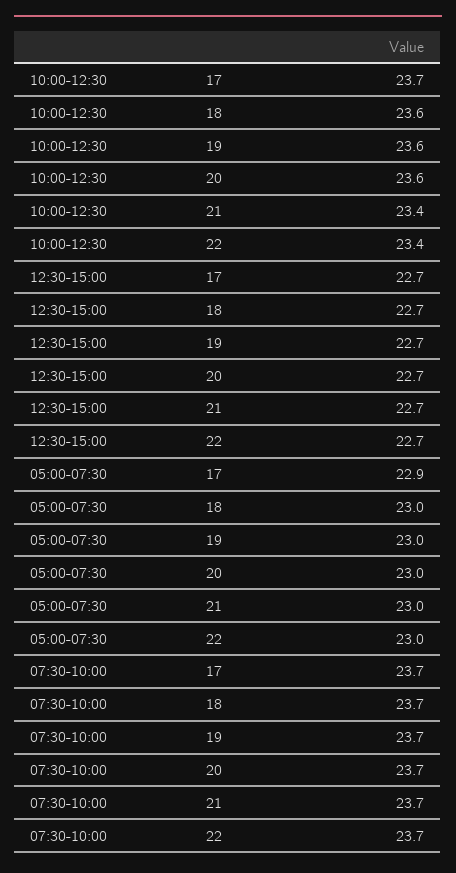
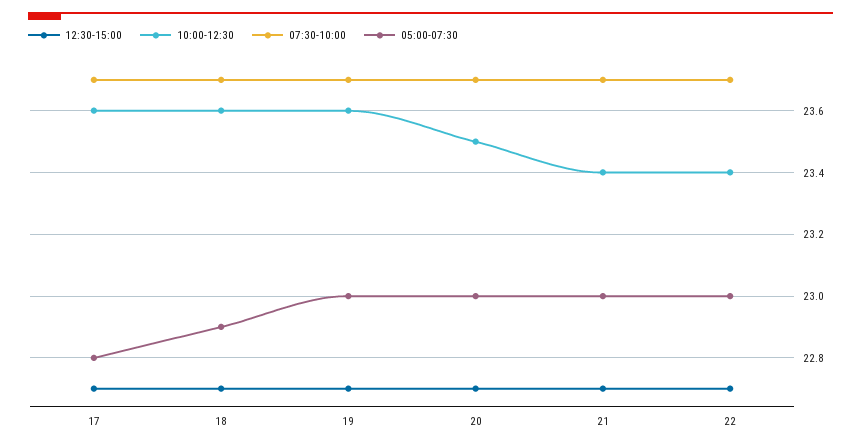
  {
    "10:00-12:30": {
-     "17": 23.7,
+     "17": 23.6,
      "18": 23.6,
      "19": 23.6,
-     "20": 23.6,
+     "20": 23.5,
      "21": 23.4,
      "22": 23.4
    },
    "12:30-15:00": {
      "17": 22.7,
      "18": 22.7,
      "19": 22.7,
      "20": 22.7,
      "21": 22.7,
      "22": 22.7
    },
    "05:00-07:30": {
-     "17": 22.9,
+     "17": 22.8,
-     "18": 23,
+     "18": 22.9,
      "19": 23,
      "20": 23,
      "21": 23,
      "22": 23
    },
    "07:30-10:00": {
      "17": 23.7,
      "18": 23.7,
      "19": 23.7,
      "20": 23.7,
      "21": 23.7,
      "22": 23.7
    }
  }

